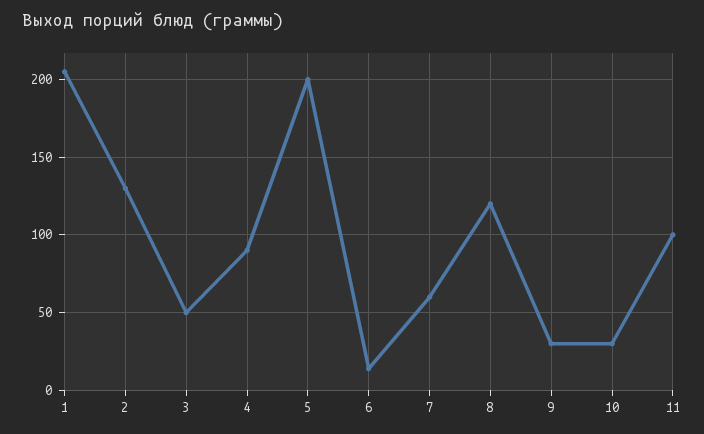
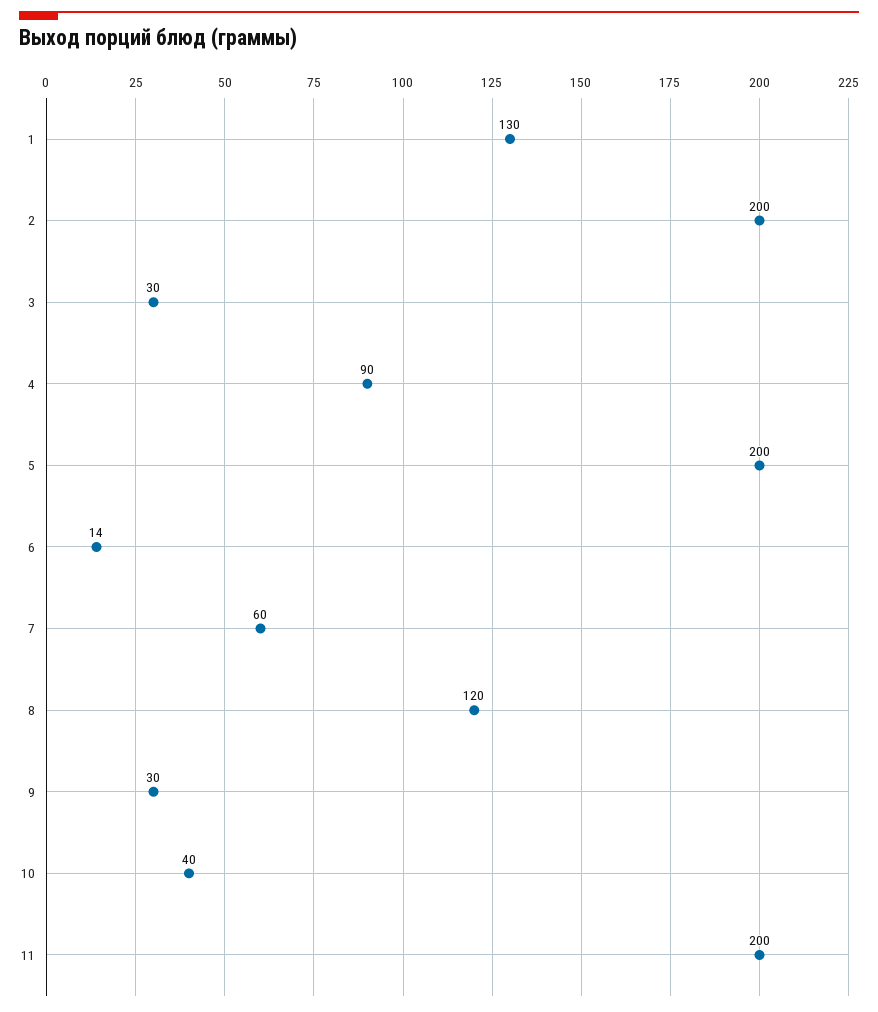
  {
-   "1": 205,
+   "1": 130,
-   "2": 130,
+   "2": 200,
-   "3": 50,
+   "3": 30,
    "4": 90,
    "5": 200,
    "6": 14,
    "7": 60,
    "8": 120,
    "9": 30,
-   "10": 30,
+   "10": 40,
-   "11": 100
+   "11": 200
  }

